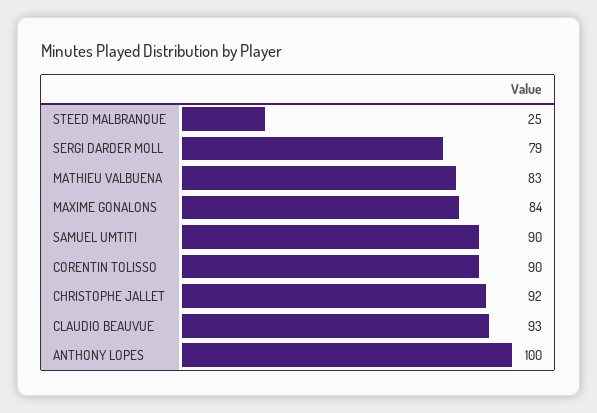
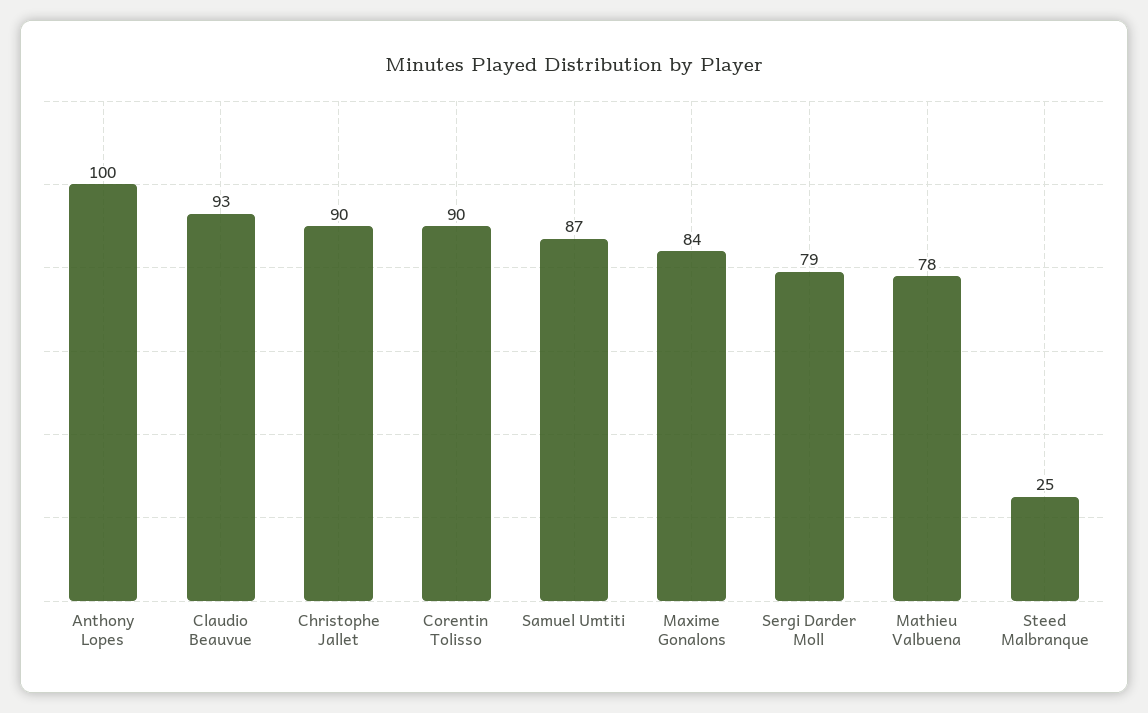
  {
    "STEED MALBRANQUE": 25,
    "SERGI DARDER MOLL": 79,
-   "MATHIEU VALBUENA": 83,
+   "MATHIEU VALBUENA": 78,
    "MAXIME GONALONS": 84,
-   "SAMUEL UMTITI": 90,
+   "SAMUEL UMTITI": 87,
    "CORENTIN TOLISSO": 90,
-   "CHRISTOPHE JALLET": 92,
+   "CHRISTOPHE JALLET": 90,
    "CLAUDIO BEAUVUE": 93,
    "ANTHONY LOPES": 100
  }

